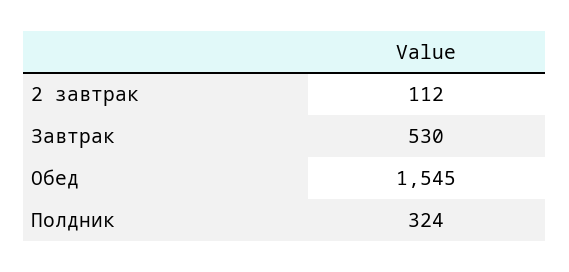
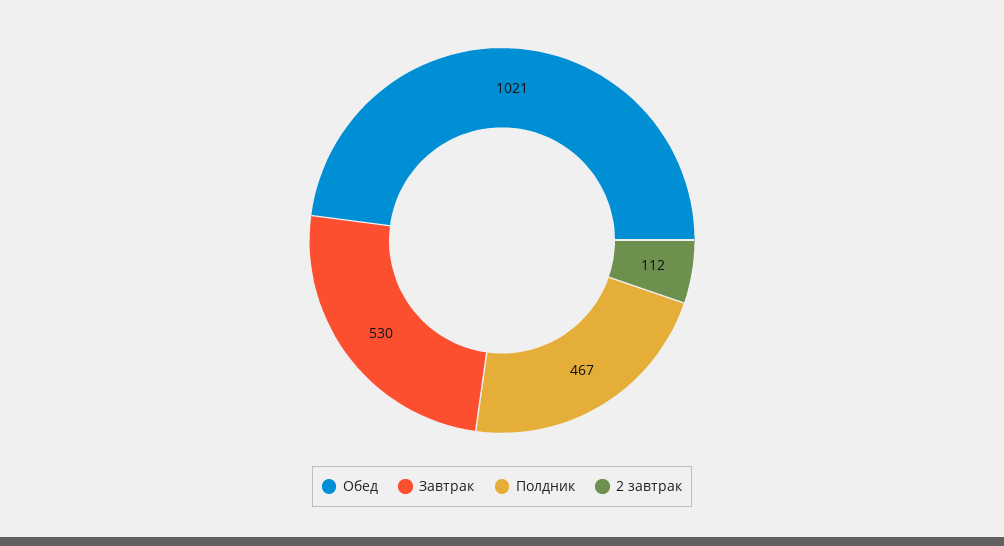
  {
    "2 завтрак": 112,
    "Завтрак": 530,
-   "Обед": 1545,
+   "Обед": 1021,
-   "Полдник": 324
+   "Полдник": 467
  }

